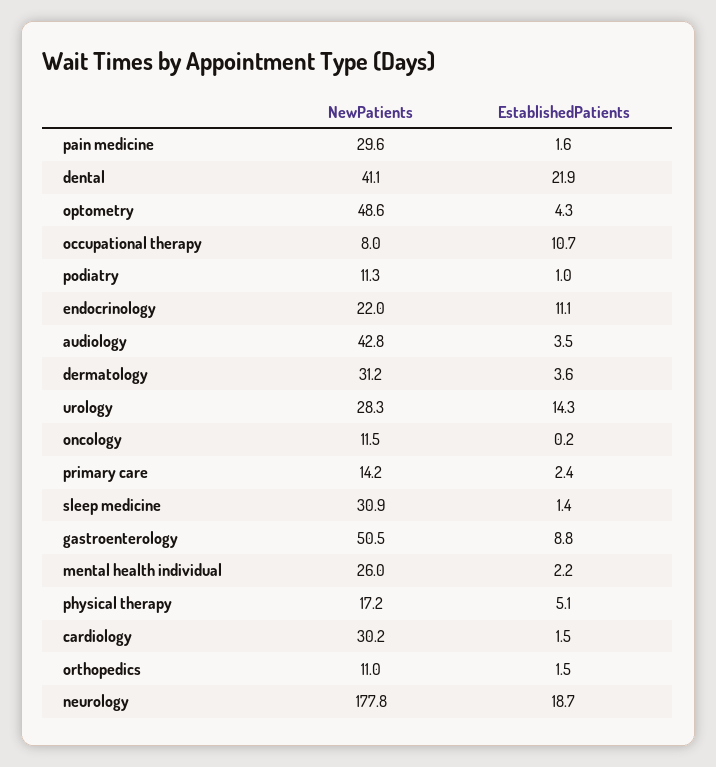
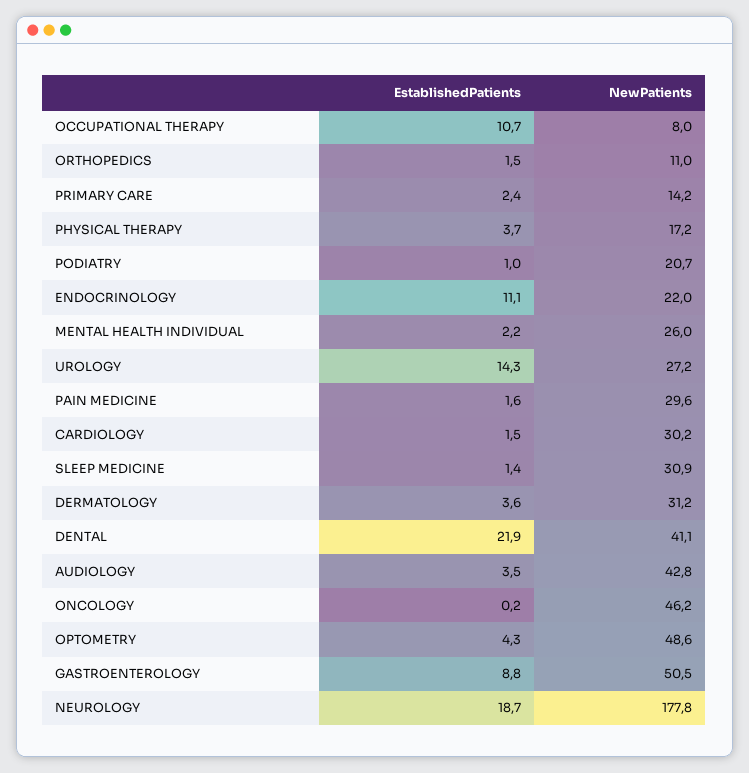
  {
    "NewPatients": {
      "pain medicine": 29.6,
      "dental": 41.1,
      "optometry": 48.6,
      "occupational therapy": 8,
-     "podiatry": 11.3,
+     "podiatry": 20.7,
      "endocrinology": 22,
      "audiology": 42.8,
      "dermatology": 31.2,
-     "urology": 28.3,
+     "urology": 27.2,
-     "oncology": 11.5,
+     "oncology": 46.2,
      "primary care": 14.2,
      "sleep medicine": 30.9,
      "gastroenterology": 50.5,
      "mental health individual": 26,
      "physical therapy": 17.2,
      "cardiology": 30.2,
      "orthopedics": 11,
      "neurology": 177.8
    },
    "EstablishedPatients": {
      "pain medicine": 1.6,
      "dental": 21.9,
      "optometry": 4.3,
      "occupational therapy": 10.7,
      "podiatry": 1,
      "endocrinology": 11.1,
      "audiology": 3.5,
      "dermatology": 3.6,
      "urology": 14.3,
      "oncology": 0.2,
      "primary care": 2.4,
      "sleep medicine": 1.4,
      "gastroenterology": 8.8,
      "mental health individual": 2.2,
-     "physical therapy": 5.1,
+     "physical therapy": 3.7,
      "cardiology": 1.5,
      "orthopedics": 1.5,
      "neurology": 18.7
    }
  }

